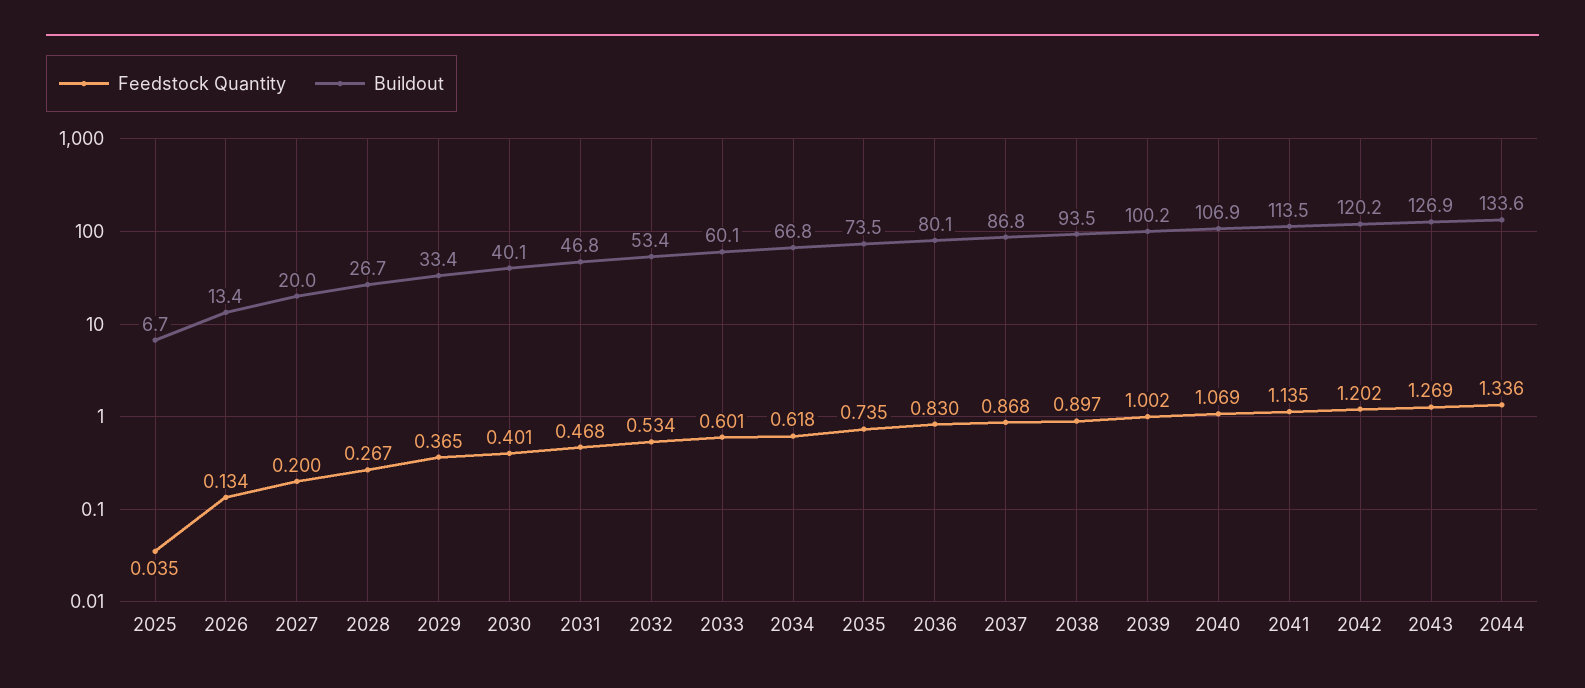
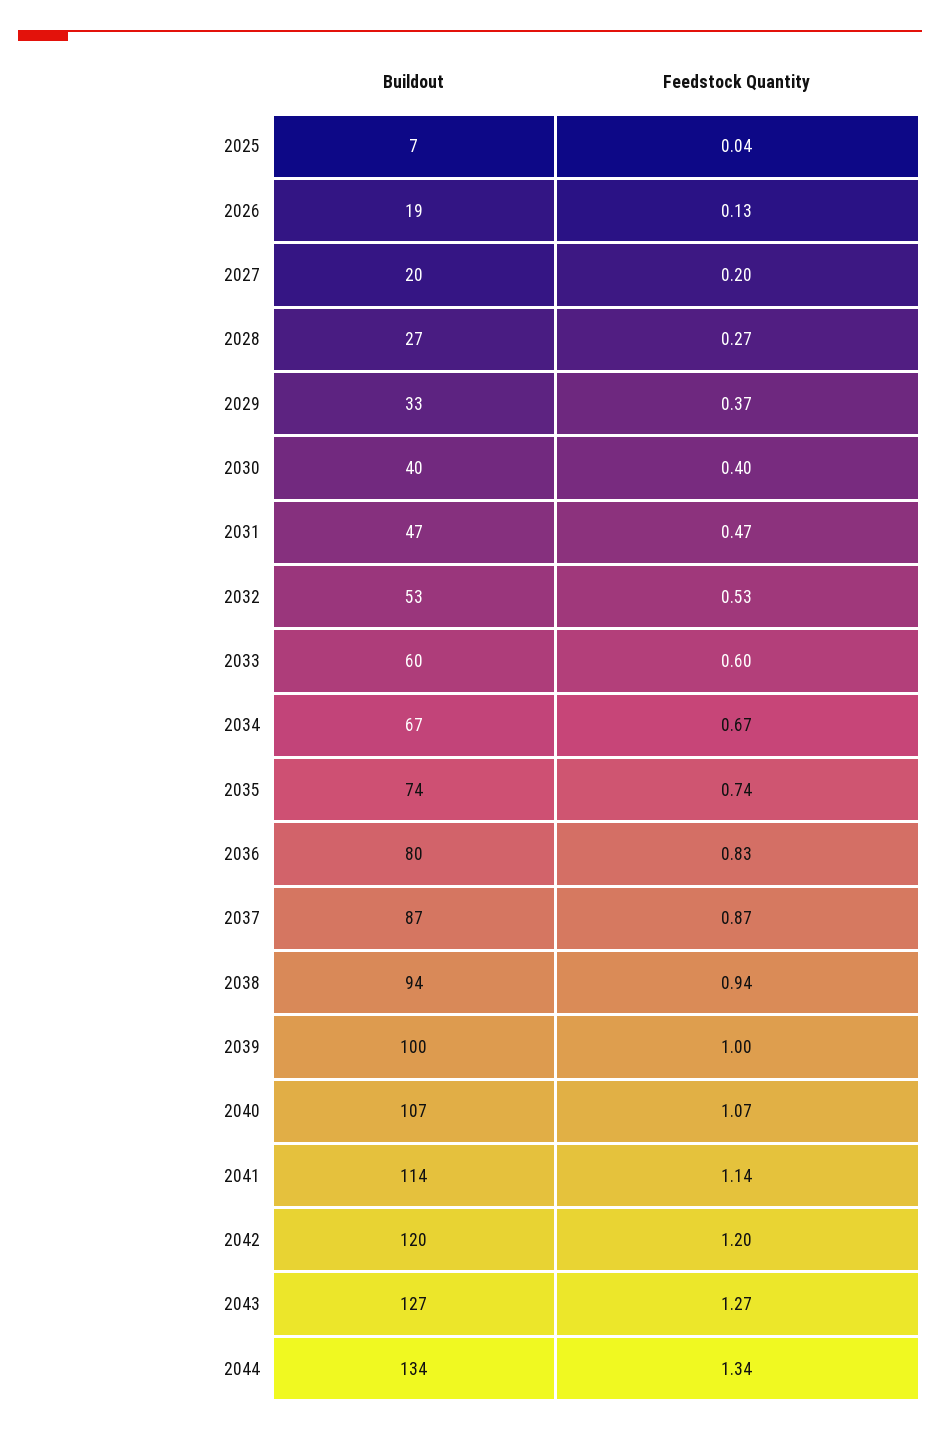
  {
    "Feedstock Quantity": {
      "2025": 0.035,
      "2026": 0.134,
      "2027": 0.2,
      "2028": 0.267,
      "2029": 0.365,
      "2030": 0.401,
      "2031": 0.468,
      "2032": 0.534,
      "2033": 0.601,
-     "2034": 0.618,
+     "2034": 0.67,
      "2035": 0.735,
      "2036": 0.83,
      "2037": 0.868,
-     "2038": 0.897,
+     "2038": 0.94,
      "2039": 1.002,
      "2040": 1.069,
      "2041": 1.135,
      "2042": 1.202,
      "2043": 1.269,
      "2044": 1.336
    },
    "Buildout": {
      "2025": 6.7,
-     "2026": 13.4,
+     "2026": 19,
      "2027": 20,
      "2028": 26.7,
      "2029": 33.4,
      "2030": 40.1,
      "2031": 46.8,
      "2032": 53.4,
      "2033": 60.1,
      "2034": 66.8,
      "2035": 73.5,
      "2036": 80.1,
      "2037": 86.8,
      "2038": 93.5,
      "2039": 100.2,
      "2040": 106.9,
      "2041": 113.5,
      "2042": 120.2,
      "2043": 126.9,
      "2044": 133.6
    }
  }

